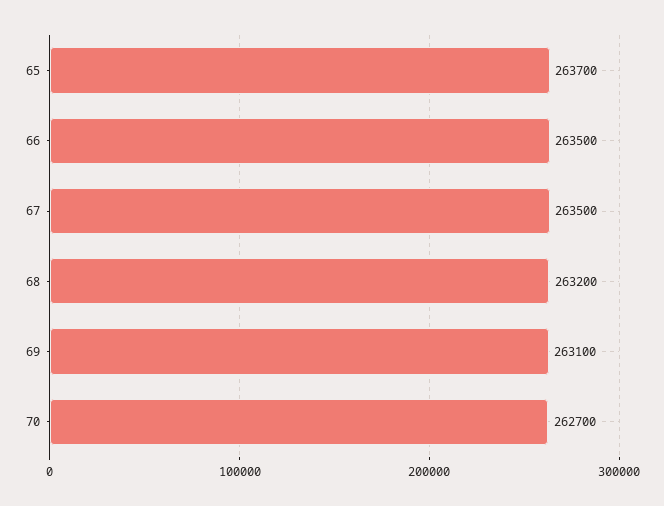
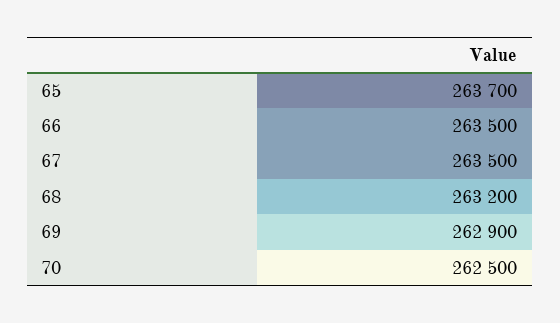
  {
    "65": 263700,
    "66": 263500,
    "67": 263500,
    "68": 263200,
-   "69": 263100,
+   "69": 262900,
-   "70": 262700
+   "70": 262500
  }

